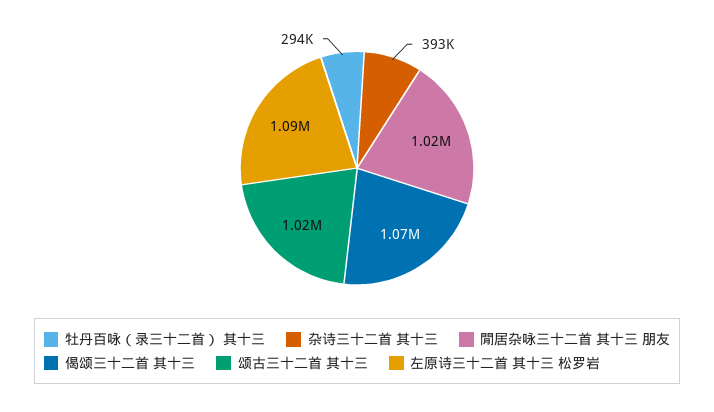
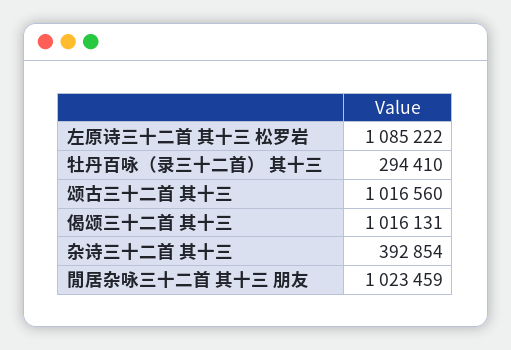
  {
    "牡丹百咏（录三十二首） 其十三": 294410,
    "杂诗三十二首 其十三": 392854,
    "閒居杂咏三十二首 其十三 朋友": 1023459,
-   "偈颂三十二首 其十三": 1070000,
+   "偈颂三十二首 其十三": 1016131,
    "颂古三十二首 其十三": 1016560,
    "左原诗三十二首 其十三 松罗岩": 1085222
  }

